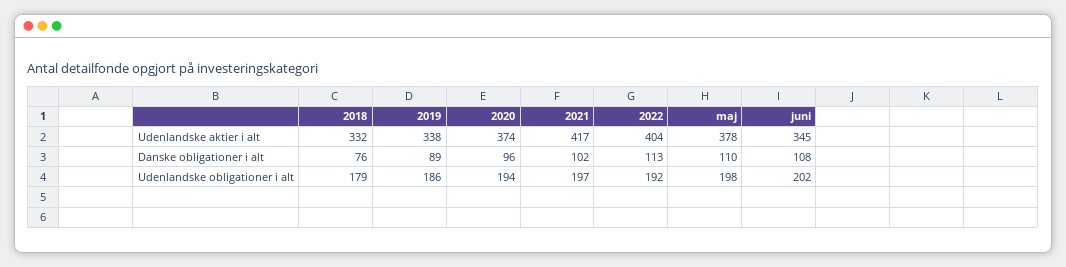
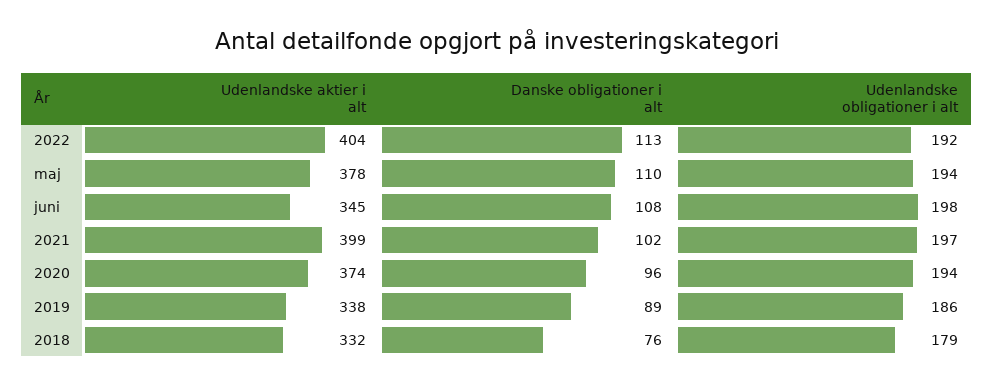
  {
    "2018": {
      "Udenlandske aktier i alt": 332,
      "Danske obligationer i alt": 76,
      "Udenlandske obligationer i alt": 179
    },
    "2019": {
      "Udenlandske aktier i alt": 338,
      "Danske obligationer i alt": 89,
      "Udenlandske obligationer i alt": 186
    },
    "2020": {
      "Udenlandske aktier i alt": 374,
      "Danske obligationer i alt": 96,
      "Udenlandske obligationer i alt": 194
    },
    "2021": {
-     "Udenlandske aktier i alt": 417,
+     "Udenlandske aktier i alt": 399,
      "Danske obligationer i alt": 102,
      "Udenlandske obligationer i alt": 197
    },
    "2022": {
      "Udenlandske aktier i alt": 404,
      "Danske obligationer i alt": 113,
      "Udenlandske obligationer i alt": 192
    },
    "maj": {
      "Udenlandske aktier i alt": 378,
      "Danske obligationer i alt": 110,
-     "Udenlandske obligationer i alt": 198
+     "Udenlandske obligationer i alt": 194
    },
    "juni": {
      "Udenlandske aktier i alt": 345,
      "Danske obligationer i alt": 108,
-     "Udenlandske obligationer i alt": 202
+     "Udenlandske obligationer i alt": 198
    }
  }

